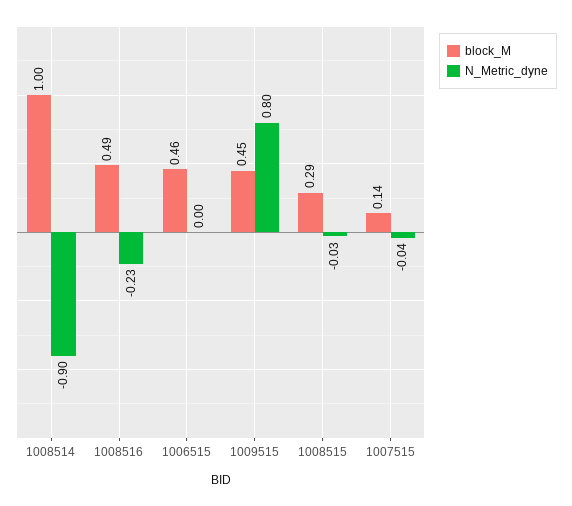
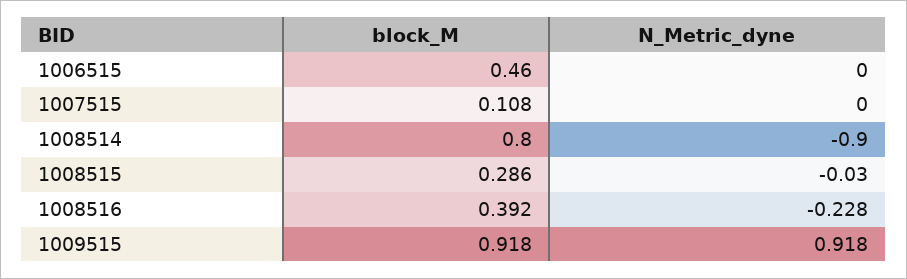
  {
    "block_M": {
-     "1008514": 1,
+     "1008514": 0.8,
-     "1008516": 0.49,
+     "1008516": 0.392,
      "1006515": 0.46,
-     "1009515": 0.45,
+     "1009515": 0.918,
      "1008515": 0.286,
-     "1007515": 0.14
+     "1007515": 0.108
    },
    "N_Metric_dyne": {
      "1008514": -0.9,
      "1008516": -0.228,
      "1006515": 0,
-     "1009515": 0.8,
+     "1009515": 0.918,
      "1008515": -0.03,
-     "1007515": -0.04
+     "1007515": 0
    }
  }

